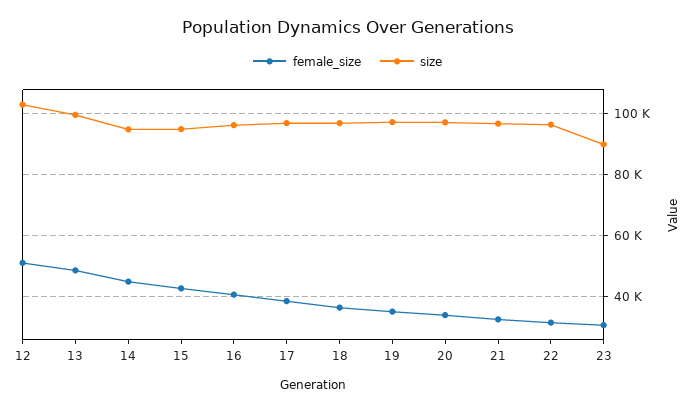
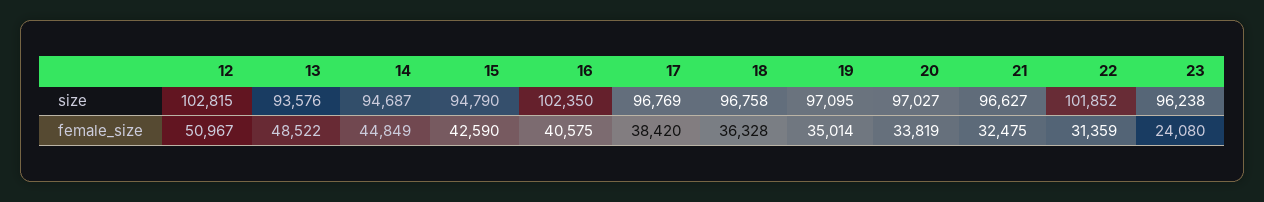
  {
    "female_size": {
      "12": 50967,
      "13": 48522,
      "14": 44849,
      "15": 42590,
      "16": 40575,
      "17": 38420,
      "18": 36328,
      "19": 35014,
      "20": 33819,
      "21": 32475,
      "22": 31359,
-     "23": 30000
+     "23": 24080
    },
    "size": {
      "12": 102815,
-     "13": 100000,
+     "13": 93576,
      "14": 94687,
      "15": 94790,
-     "16": 96000,
+     "16": 102350,
      "17": 96769,
      "18": 96758,
      "19": 97095,
      "20": 97027,
      "21": 96627,
-     "22": 96000,
+     "22": 101852,
-     "23": 90000
+     "23": 96238
    }
  }

